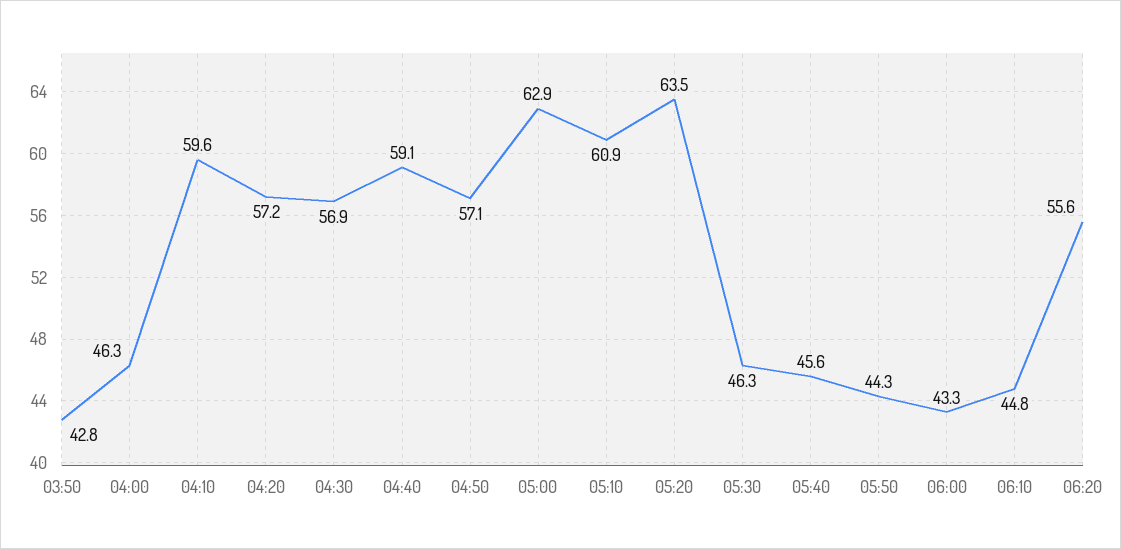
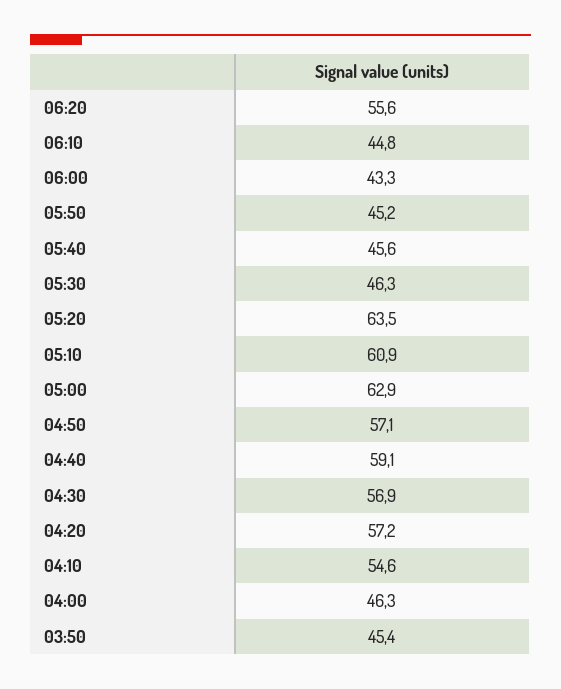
  {
-   "03:50": 42.8,
+   "03:50": 45.4,
    "04:00": 46.3,
-   "04:10": 59.6,
+   "04:10": 54.6,
    "04:20": 57.2,
    "04:30": 56.9,
    "04:40": 59.1,
    "04:50": 57.1,
    "05:00": 62.9,
    "05:10": 60.9,
    "05:20": 63.5,
    "05:30": 46.3,
    "05:40": 45.6,
-   "05:50": 44.3,
+   "05:50": 45.2,
    "06:00": 43.3,
    "06:10": 44.8,
    "06:20": 55.6
  }

